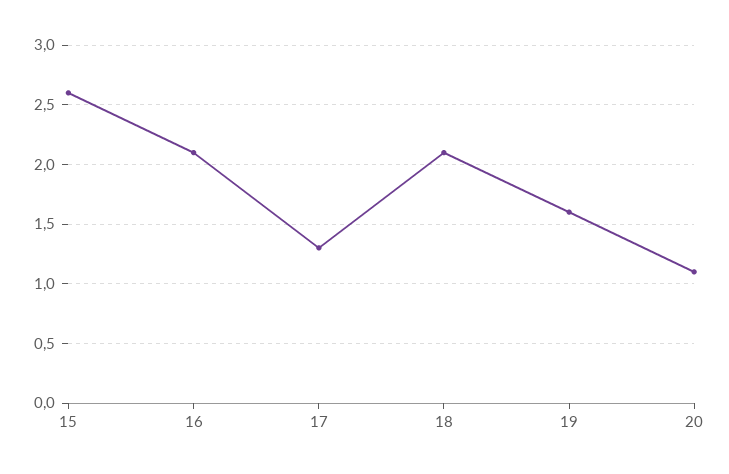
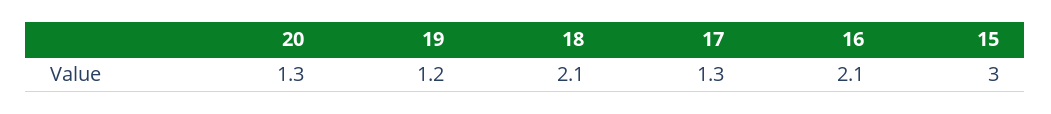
  {
-   "15": 2.6,
+   "15": 3,
    "16": 2.1,
    "17": 1.3,
    "18": 2.1,
-   "19": 1.6,
+   "19": 1.2,
-   "20": 1.1
+   "20": 1.3
  }

